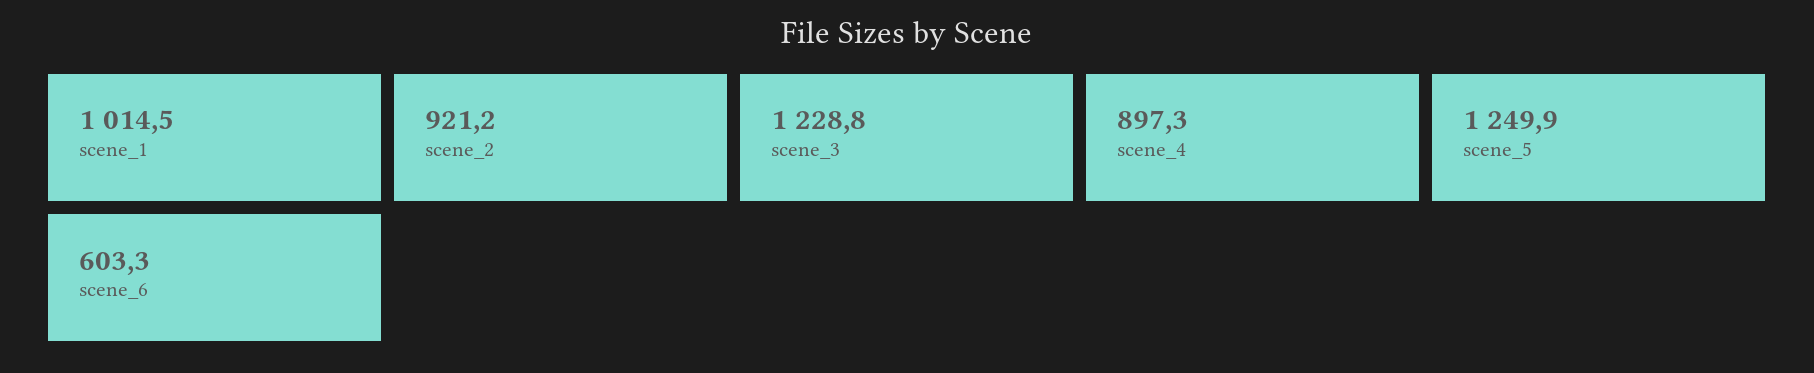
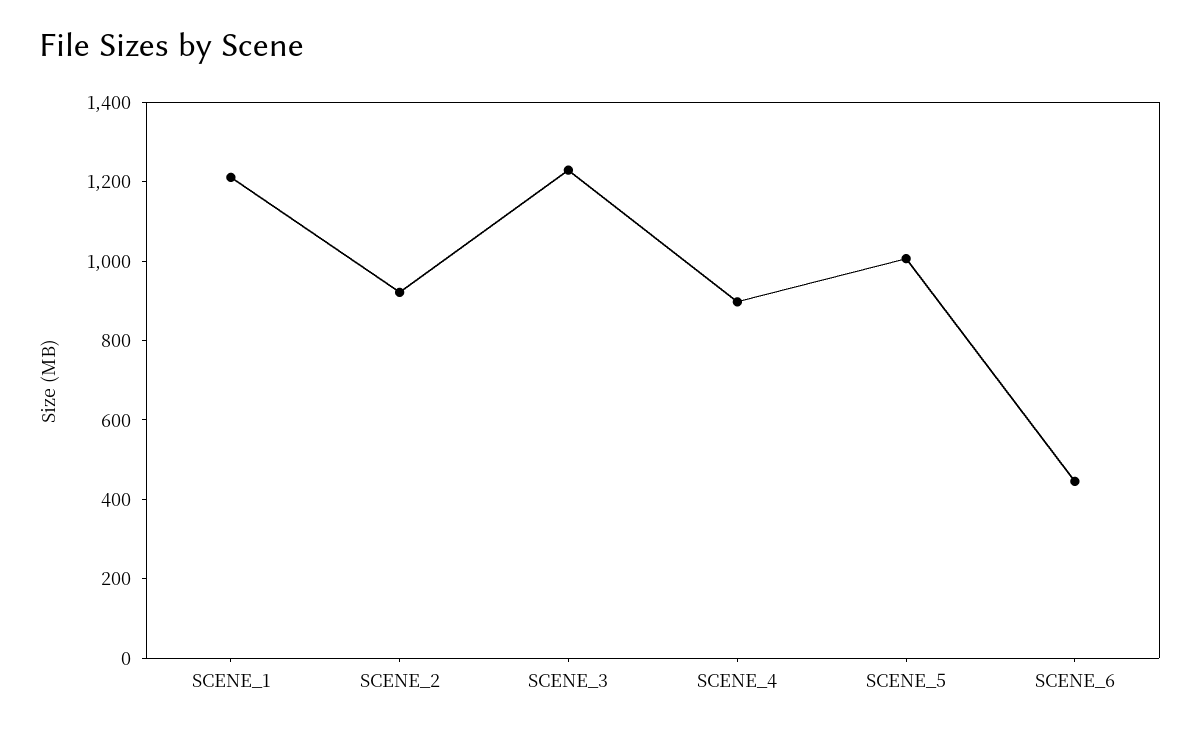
  {
-   "scene_1": 1014.5,
+   "scene_1": 1200,
    "scene_2": 921.2,
    "scene_3": 1228.8,
    "scene_4": 897.3,
-   "scene_5": 1249.9,
+   "scene_5": 1000,
-   "scene_6": 603.3
+   "scene_6": 450
  }

